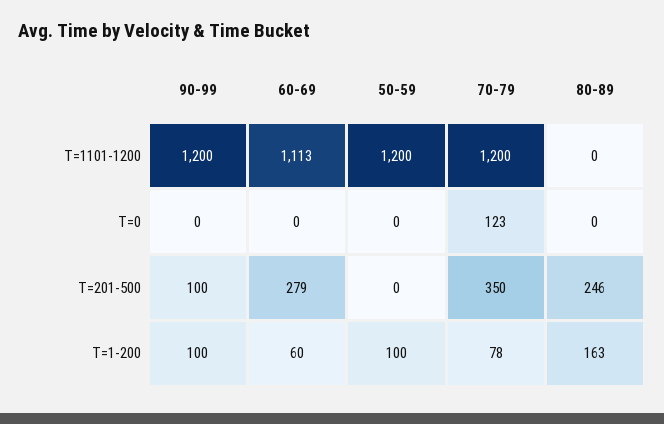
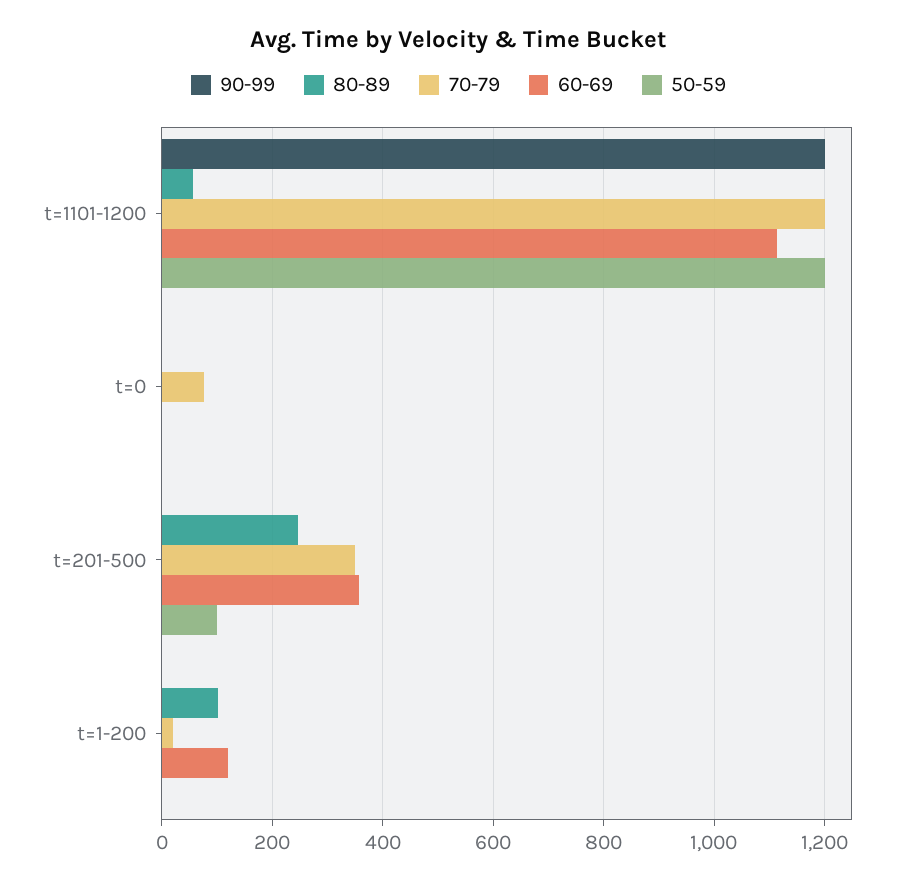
  {
    "90-99": {
      "T=1101-1200": 1200,
      "T=0": 0,
-     "T=201-500": 100,
+     "T=201-500": 0,
-     "T=1-200": 100
+     "T=1-200": 0
    },
    "60-69": {
      "T=1101-1200": 1113,
      "T=0": 0,
-     "T=201-500": 279,
+     "T=201-500": 360,
-     "T=1-200": 60
+     "T=1-200": 120
    },
    "50-59": {
      "T=1101-1200": 1200,
      "T=0": 0,
-     "T=201-500": 0,
+     "T=201-500": 100,
-     "T=1-200": 100
+     "T=1-200": 0
    },
    "70-79": {
      "T=1101-1200": 1200,
-     "T=0": 123,
+     "T=0": 80,
      "T=201-500": 350,
-     "T=1-200": 78
+     "T=1-200": 20
    },
    "80-89": {
-     "T=1101-1200": 0,
+     "T=1101-1200": 60,
      "T=0": 0,
      "T=201-500": 246,
-     "T=1-200": 163
+     "T=1-200": 100
    }
  }

